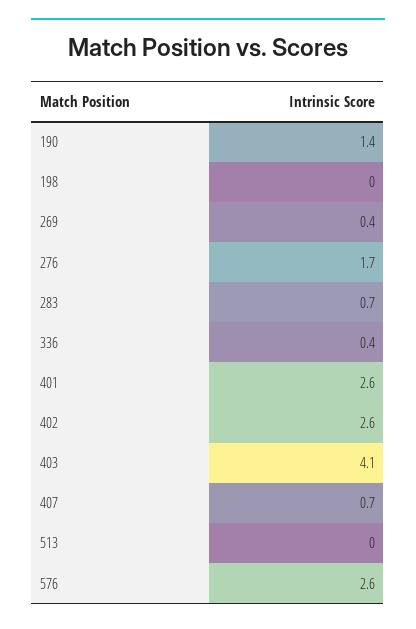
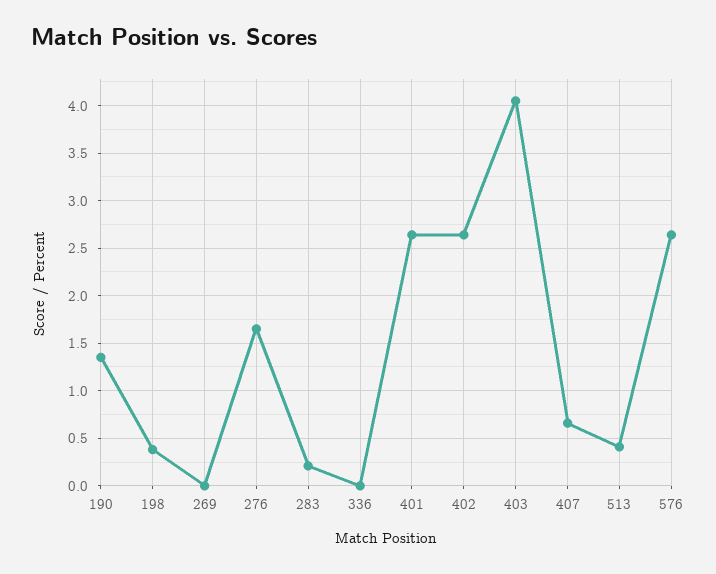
  {
    "190": 1.4,
-   "198": 0,
+   "198": 0.4,
-   "269": 0.4,
+   "269": 0,
    "276": 1.7,
-   "283": 0.7,
+   "283": 0.2,
-   "336": 0.4,
+   "336": 0,
    "401": 2.6,
    "402": 2.6,
    "403": 4.1,
    "407": 0.7,
-   "513": 0,
+   "513": 0.4,
    "576": 2.6
  }

